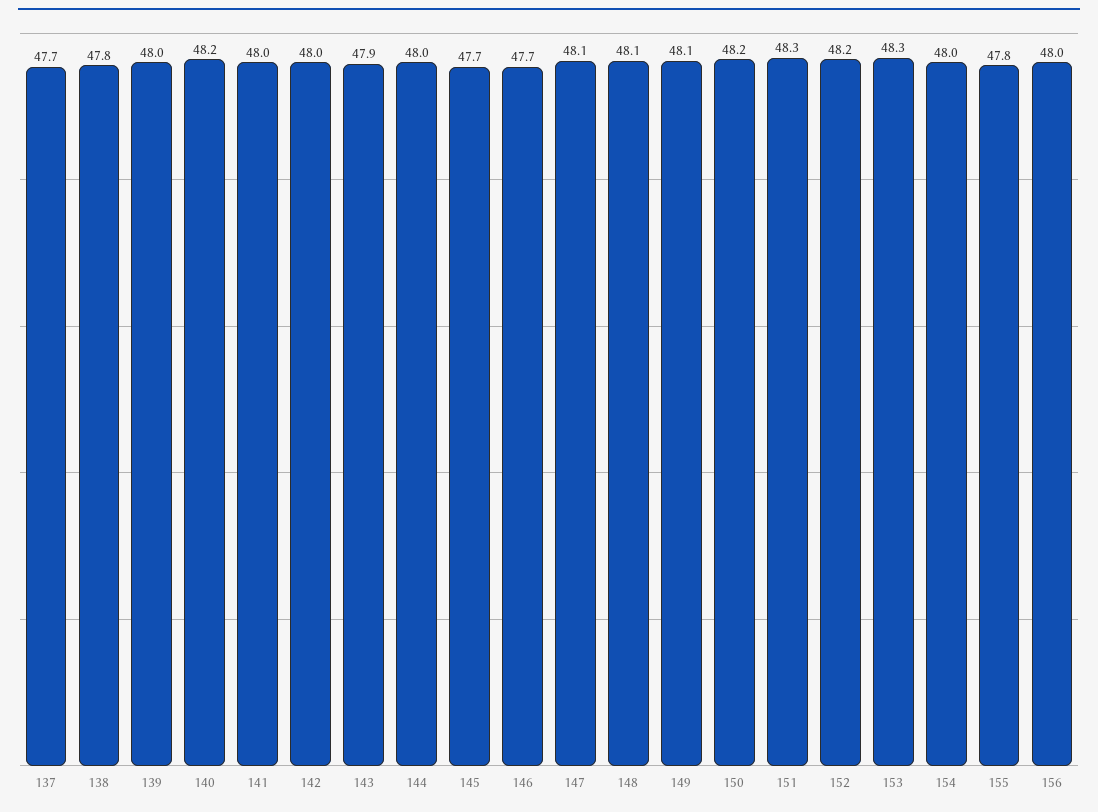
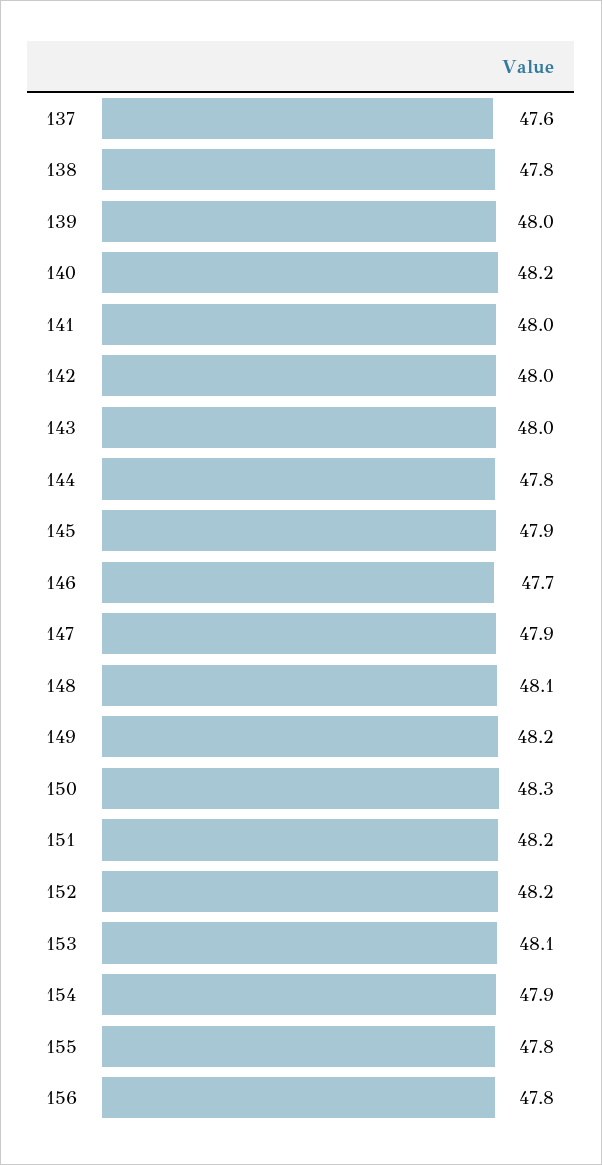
  {
-   "137": 47.7,
+   "137": 47.6,
    "138": 47.8,
    "139": 48,
    "140": 48.2,
    "141": 48,
    "142": 48,
-   "143": 47.9,
+   "143": 48,
-   "144": 48,
+   "144": 47.8,
-   "145": 47.7,
+   "145": 47.9,
    "146": 47.7,
-   "147": 48.1,
+   "147": 47.9,
    "148": 48.1,
-   "149": 48.1,
+   "149": 48.2,
-   "150": 48.2,
+   "150": 48.3,
-   "151": 48.3,
+   "151": 48.2,
    "152": 48.2,
-   "153": 48.3,
+   "153": 48.1,
-   "154": 48,
+   "154": 47.9,
    "155": 47.8,
-   "156": 48
+   "156": 47.8
  }

